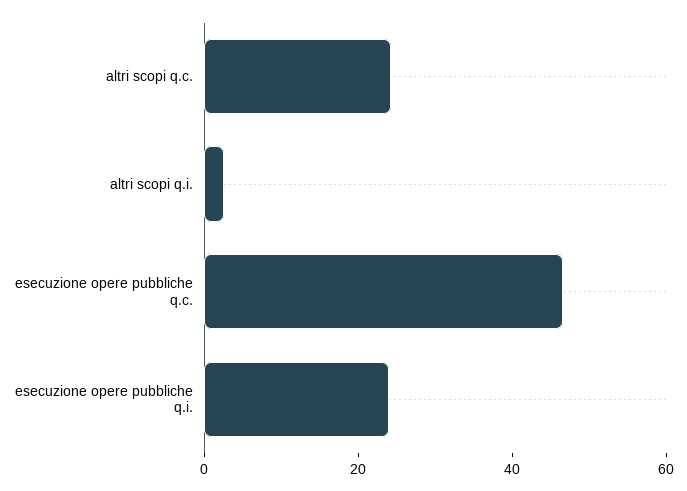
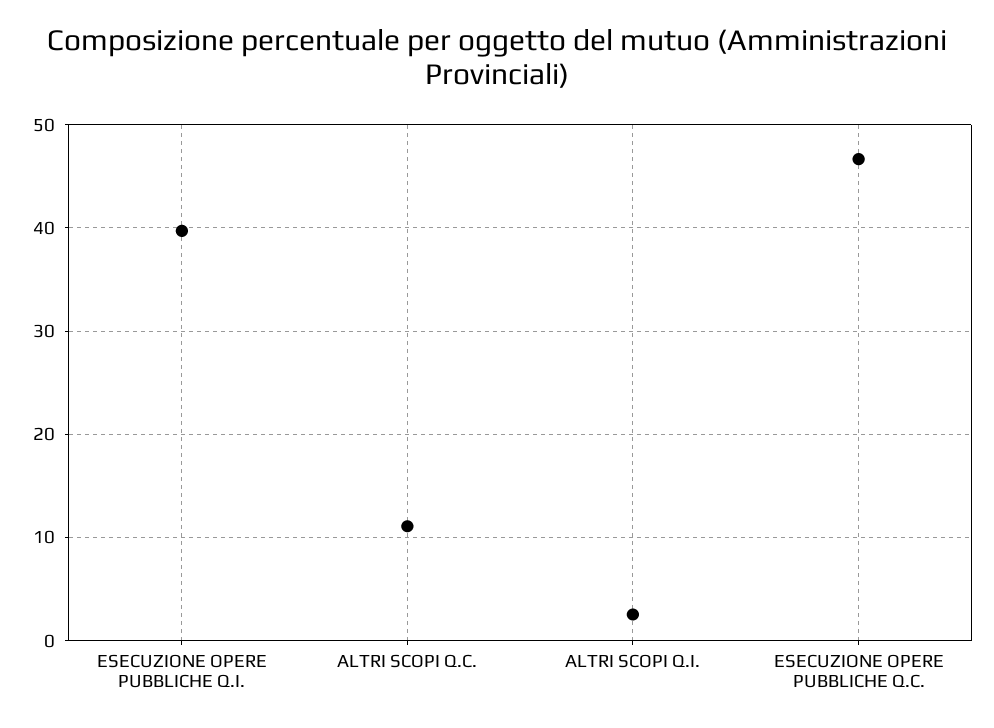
  {
-   "altri scopi q.c.": 25,
+   "altri scopi q.c.": 11,
    "altri scopi q.i.": 3,
    "esecuzione opere pubbliche q.c.": 47,
-   "esecuzione opere pubbliche q.i.": 25
+   "esecuzione opere pubbliche q.i.": 40
  }

